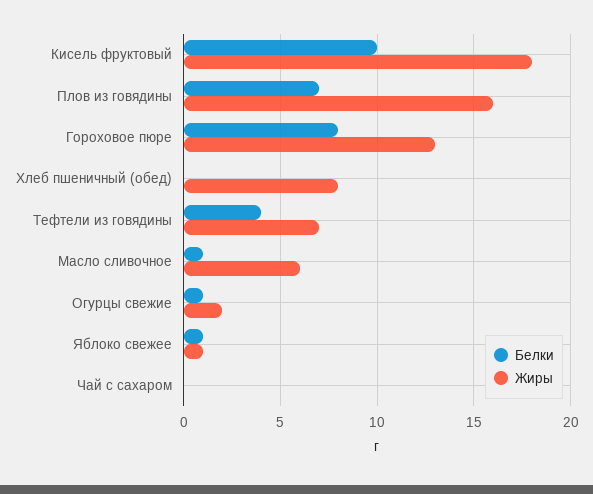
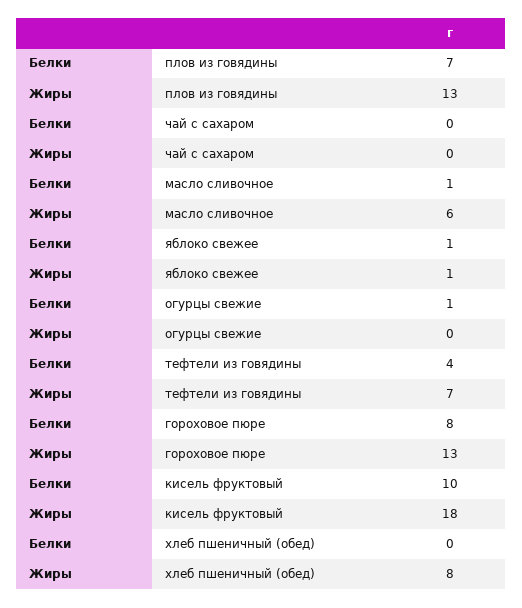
  {
    "Белки": {
      "Кисель фруктовый": 10,
      "Плов из говядины": 7,
      "Гороховое пюре": 8,
      "Хлеб пшеничный (обед)": 0,
      "Тефтели из говядины": 4,
      "Масло сливочное": 1,
      "Огурцы свежие": 1,
      "Яблоко свежее": 1,
      "Чай с сахаром": 0
    },
    "Жиры": {
      "Кисель фруктовый": 18,
-     "Плов из говядины": 16,
+     "Плов из говядины": 13,
      "Гороховое пюре": 13,
      "Хлеб пшеничный (обед)": 8,
      "Тефтели из говядины": 7,
      "Масло сливочное": 6,
-     "Огурцы свежие": 2,
+     "Огурцы свежие": 0,
      "Яблоко свежее": 1,
      "Чай с сахаром": 0
    }
  }

